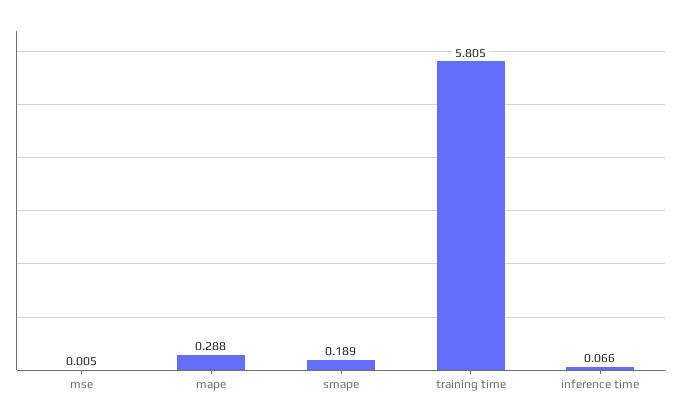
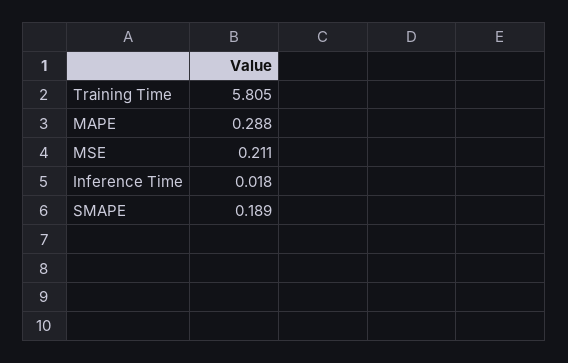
  {
-   "mse": 0.005,
+   "mse": 0.211,
    "mape": 0.288,
    "smape": 0.189,
    "training time": 5.805,
-   "inference time": 0.066
+   "inference time": 0.018
  }

